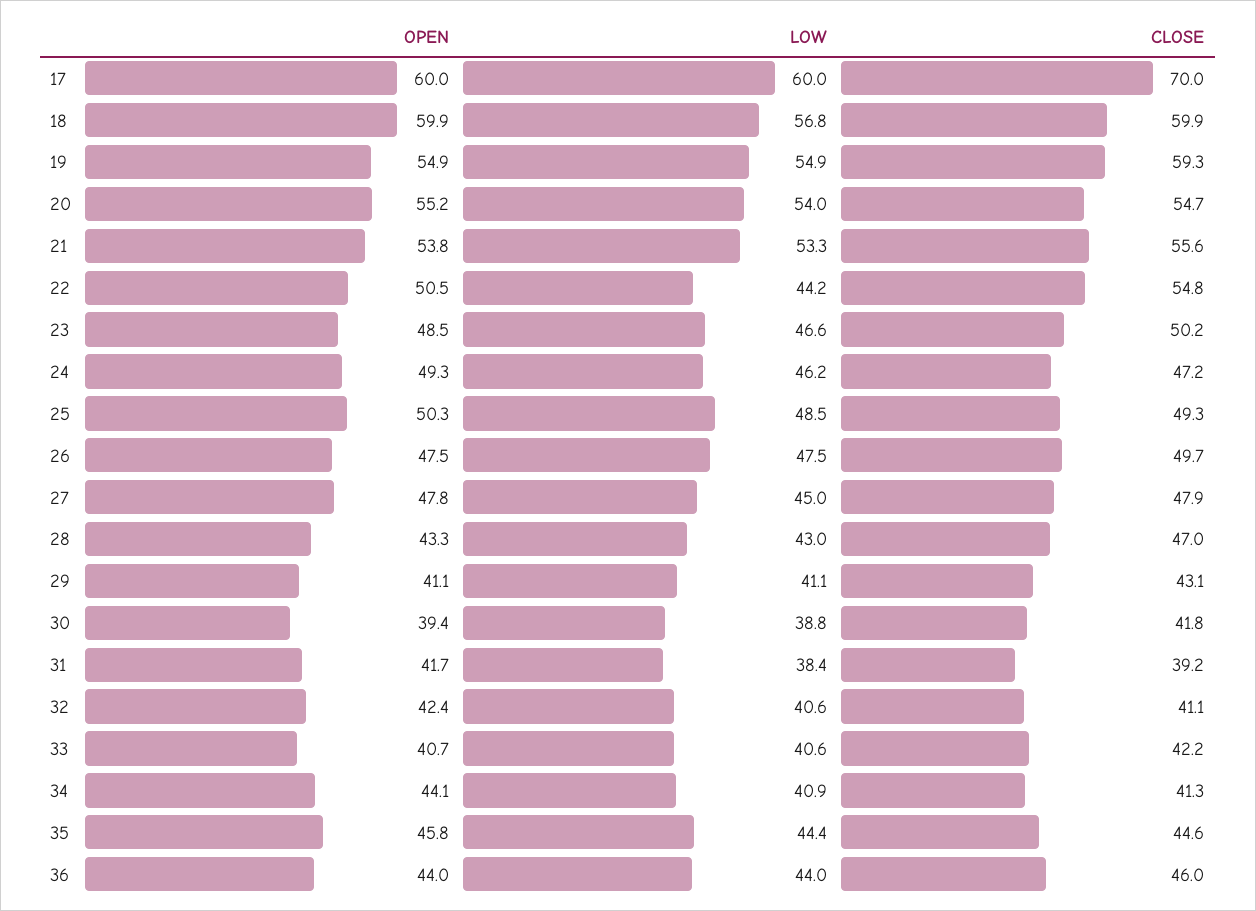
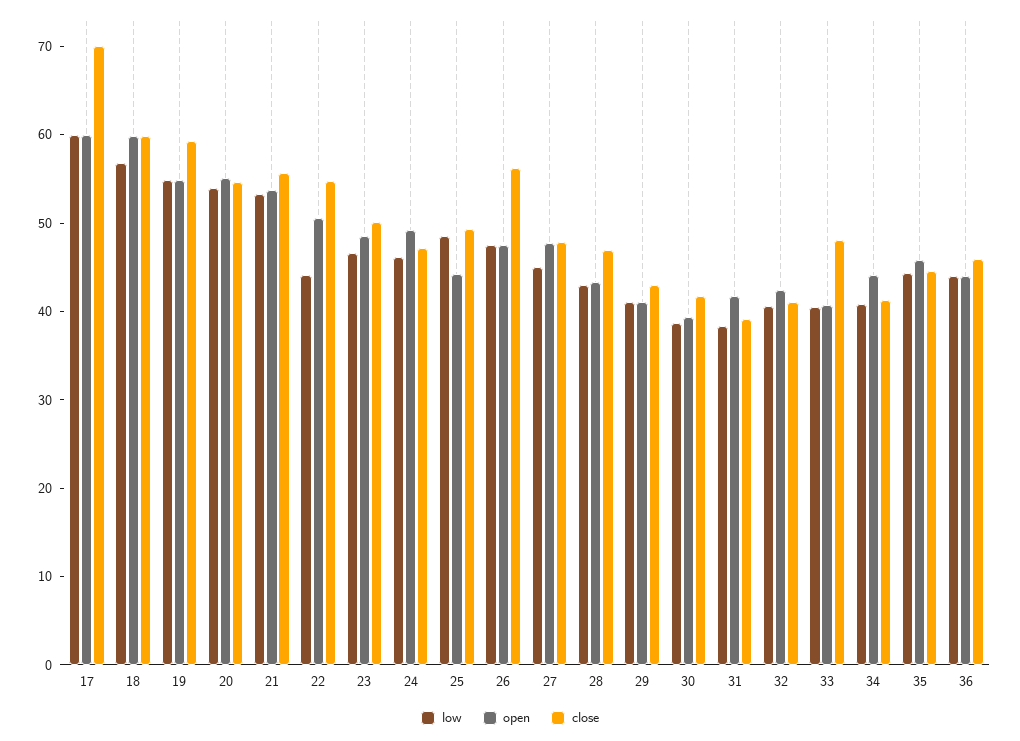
  {
    "OPEN": {
      "17": 60,
      "18": 59.9,
      "19": 54.9,
      "20": 55.2,
      "21": 53.8,
      "22": 50.5,
      "23": 48.5,
      "24": 49.3,
-     "25": 50.3,
+     "25": 44,
      "26": 47.5,
      "27": 47.8,
      "28": 43.3,
      "29": 41.1,
      "30": 39.4,
      "31": 41.7,
      "32": 42.4,
      "33": 40.7,
      "34": 44.1,
      "35": 45.8,
      "36": 44
    },
    "LOW": {
      "17": 60,
      "18": 56.8,
      "19": 54.9,
      "20": 54,
      "21": 53.3,
      "22": 44.2,
      "23": 46.6,
      "24": 46.2,
      "25": 48.5,
      "26": 47.5,
      "27": 45,
      "28": 43,
      "29": 41.1,
      "30": 38.8,
      "31": 38.4,
      "32": 40.6,
      "33": 40.6,
      "34": 40.9,
      "35": 44.4,
      "36": 44
    },
    "CLOSE": {
      "17": 70,
      "18": 59.9,
      "19": 59.3,
      "20": 54.7,
      "21": 55.6,
      "22": 54.8,
      "23": 50.2,
      "24": 47.2,
      "25": 49.3,
-     "26": 49.7,
+     "26": 56,
      "27": 47.9,
      "28": 47,
      "29": 43.1,
      "30": 41.8,
      "31": 39.2,
      "32": 41.1,
-     "33": 42.2,
+     "33": 48,
      "34": 41.3,
      "35": 44.6,
      "36": 46
    }
  }

